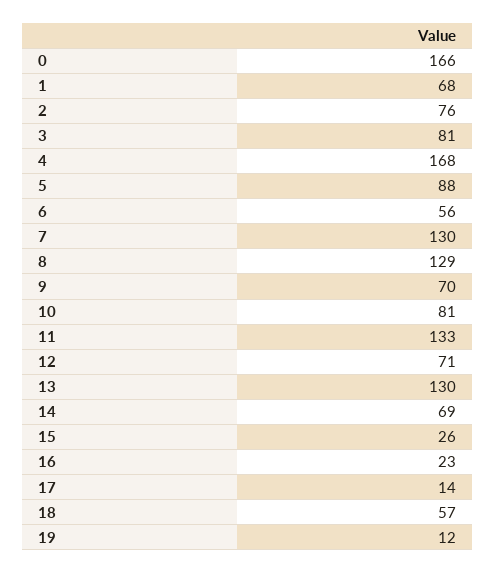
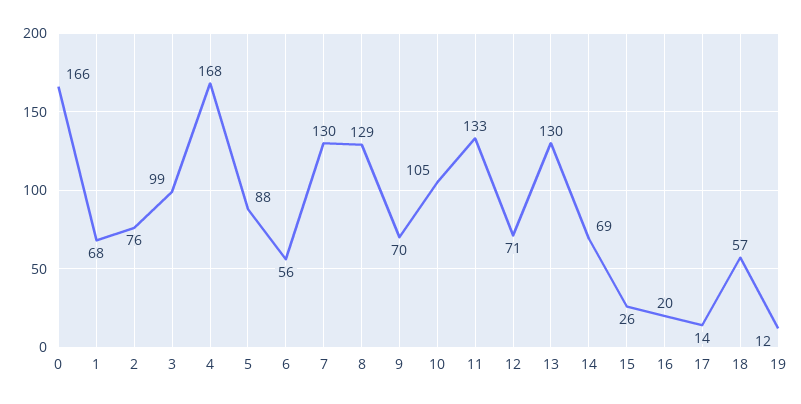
  {
    "0": 166,
    "1": 68,
    "2": 76,
-   "3": 81,
+   "3": 99,
    "4": 168,
    "5": 88,
    "6": 56,
    "7": 130,
    "8": 129,
    "9": 70,
-   "10": 81,
+   "10": 105,
    "11": 133,
    "12": 71,
    "13": 130,
    "14": 69,
    "15": 26,
-   "16": 23,
+   "16": 20,
    "17": 14,
    "18": 57,
    "19": 12
  }

